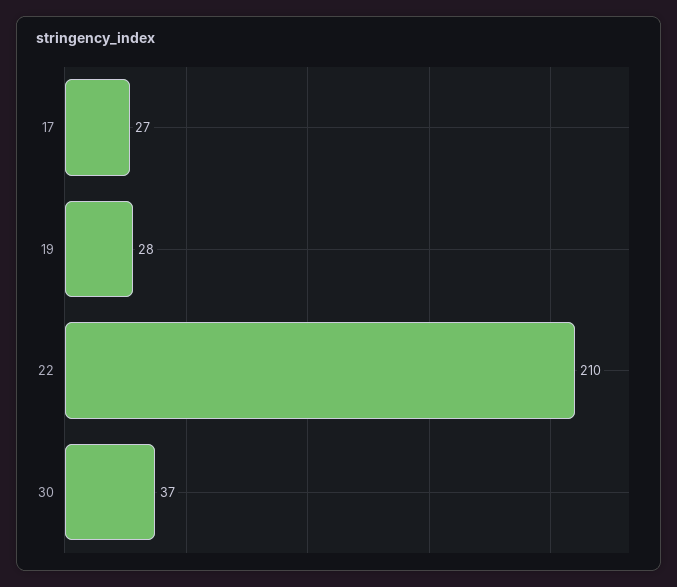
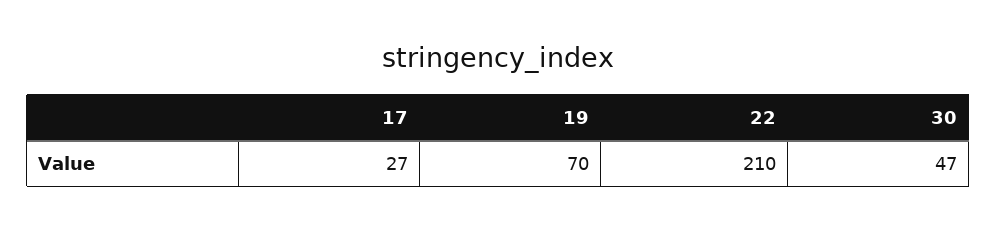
  {
    "17": 27,
-   "19": 28,
+   "19": 70,
    "22": 210,
-   "30": 37
+   "30": 47
  }

